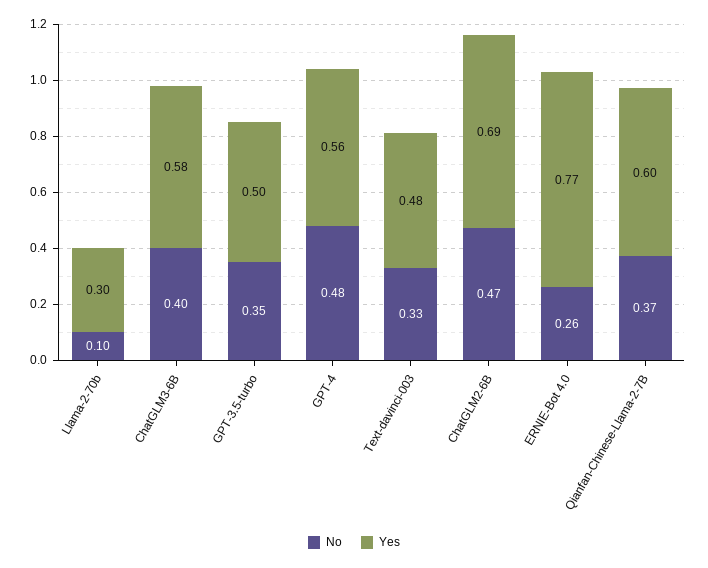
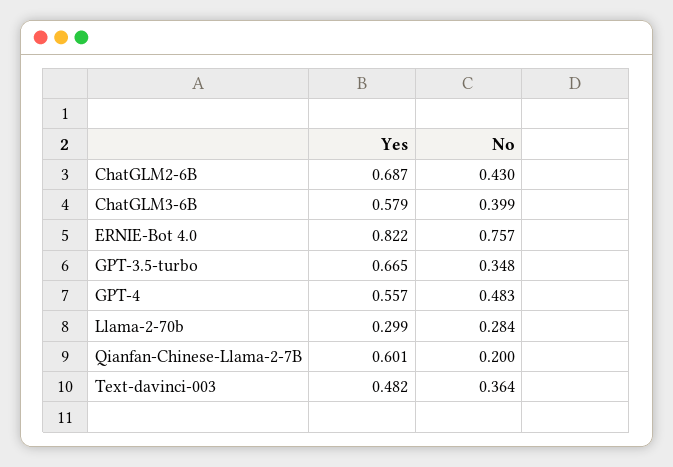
  {
    "No": {
-     "Llama-2-70b": 0.1,
+     "Llama-2-70b": 0.284,
      "ChatGLM3-6B": 0.399,
      "GPT-3.5-turbo": 0.348,
      "GPT-4": 0.483,
-     "Text-davinci-003": 0.33,
+     "Text-davinci-003": 0.364,
-     "ChatGLM2-6B": 0.47,
+     "ChatGLM2-6B": 0.43,
-     "ERNIE-Bot 4.0": 0.26,
+     "ERNIE-Bot 4.0": 0.757,
-     "Qianfan-Chinese-Llama-2-7B": 0.37
+     "Qianfan-Chinese-Llama-2-7B": 0.2
    },
    "Yes": {
      "Llama-2-70b": 0.299,
      "ChatGLM3-6B": 0.579,
-     "GPT-3.5-turbo": 0.5,
+     "GPT-3.5-turbo": 0.665,
      "GPT-4": 0.557,
      "Text-davinci-003": 0.482,
      "ChatGLM2-6B": 0.687,
-     "ERNIE-Bot 4.0": 0.77,
+     "ERNIE-Bot 4.0": 0.822,
      "Qianfan-Chinese-Llama-2-7B": 0.601
    }
  }

